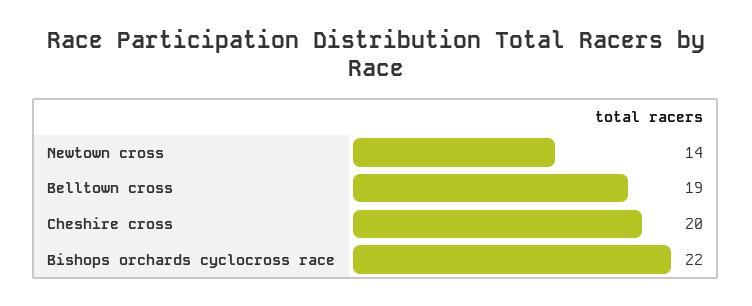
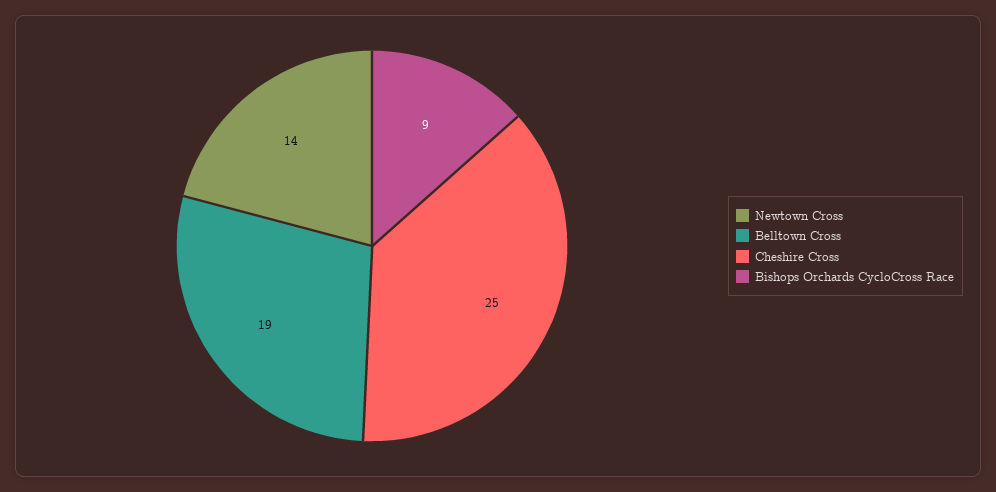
  {
    "Newtown cross": 14,
    "Belltown cross": 19,
-   "Cheshire cross": 20,
+   "Cheshire cross": 25,
-   "Bishops orchards cyclocross race": 22
+   "Bishops orchards cyclocross race": 9
  }

